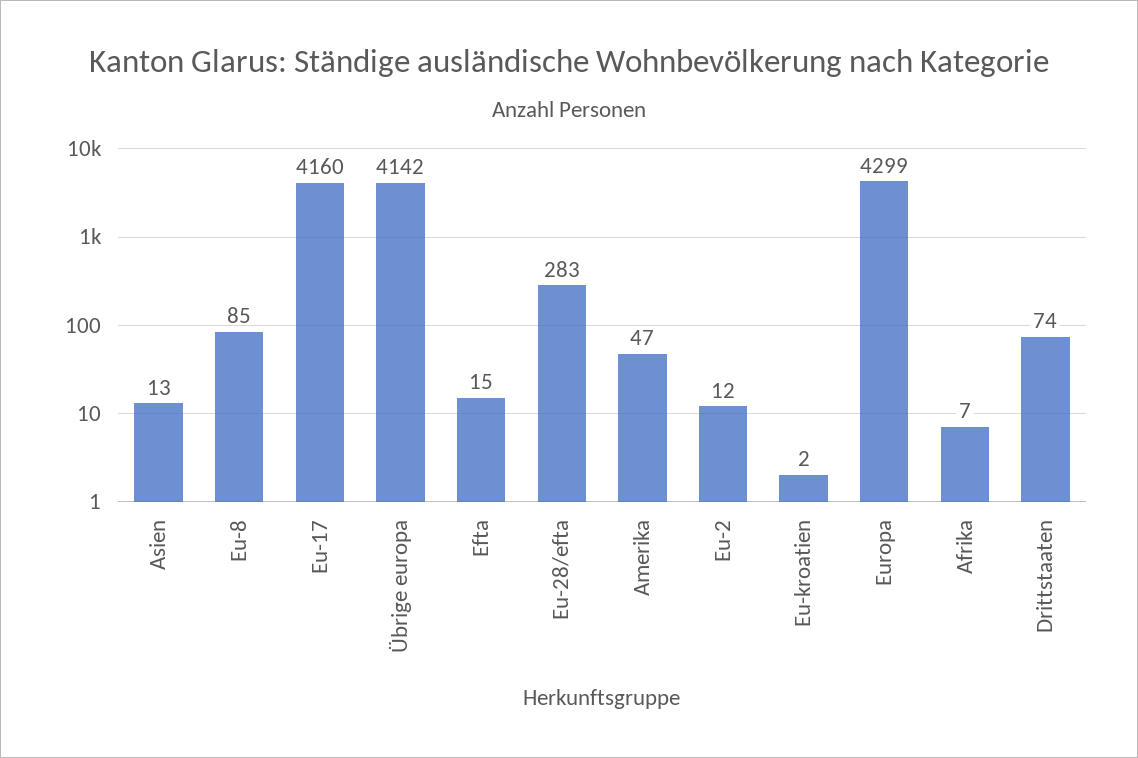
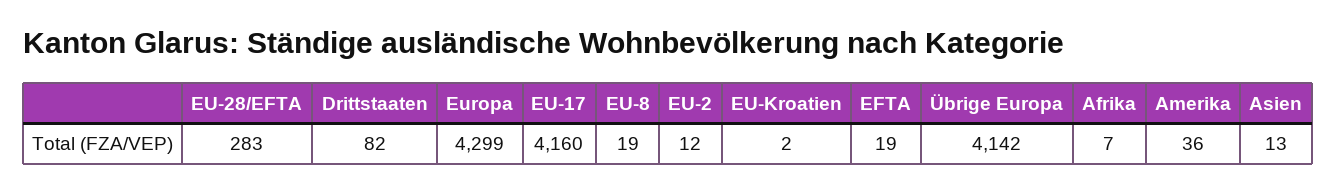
  {
    "Asien": 13,
-   "Eu-8": 85,
+   "Eu-8": 19,
    "Eu-17": 4160,
    "Übrige europa": 4142,
-   "Efta": 15,
+   "Efta": 19,
    "Eu-28/efta": 283,
-   "Amerika": 47,
+   "Amerika": 36,
    "Eu-2": 12,
    "Eu-kroatien": 2,
    "Europa": 4299,
    "Afrika": 7,
-   "Drittstaaten": 74
+   "Drittstaaten": 82
  }

